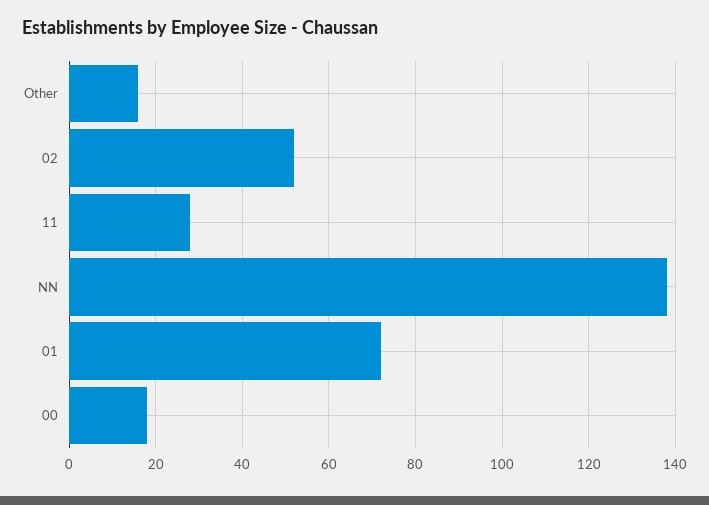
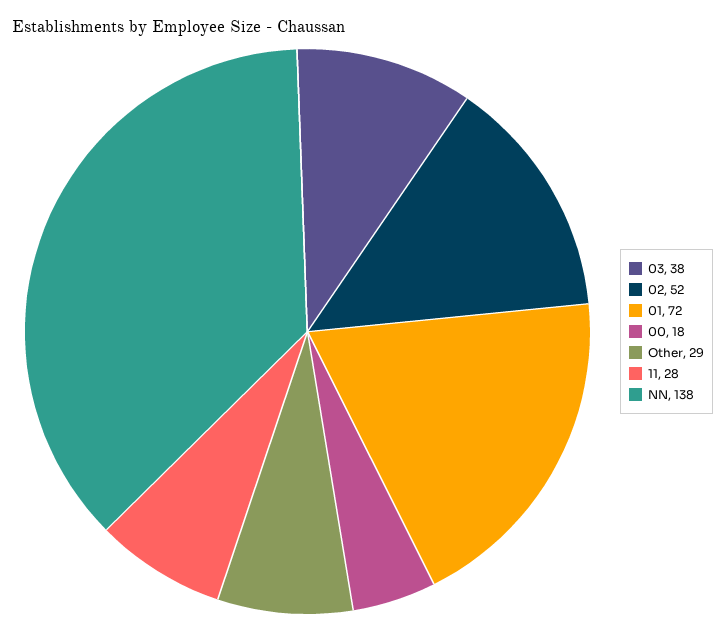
  {
-   "Other": 15,
+   "Other": 29,
    "02": 52,
    "11": 28,
    "NN": 138,
    "01": 72,
-   "00": 18
+   "00": 18,
+   "03": 38
  }

